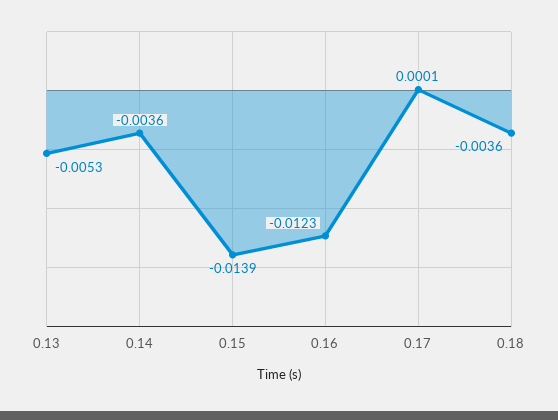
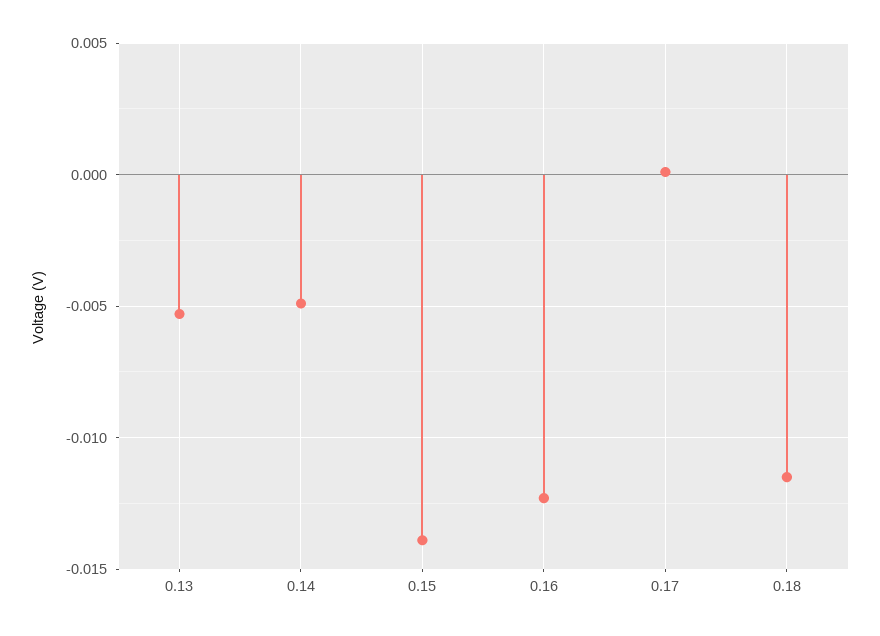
  {
    "0.13": -0.0053,
-   "0.14": -0.0036,
+   "0.14": -0.005,
    "0.15": -0.0139,
    "0.16": -0.0123,
    "0.17": 0.0001,
-   "0.18": -0.0036
+   "0.18": -0.0115
  }

